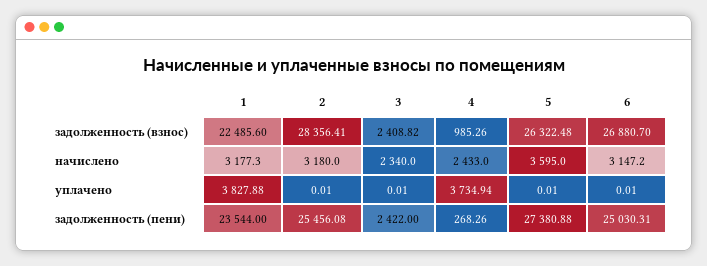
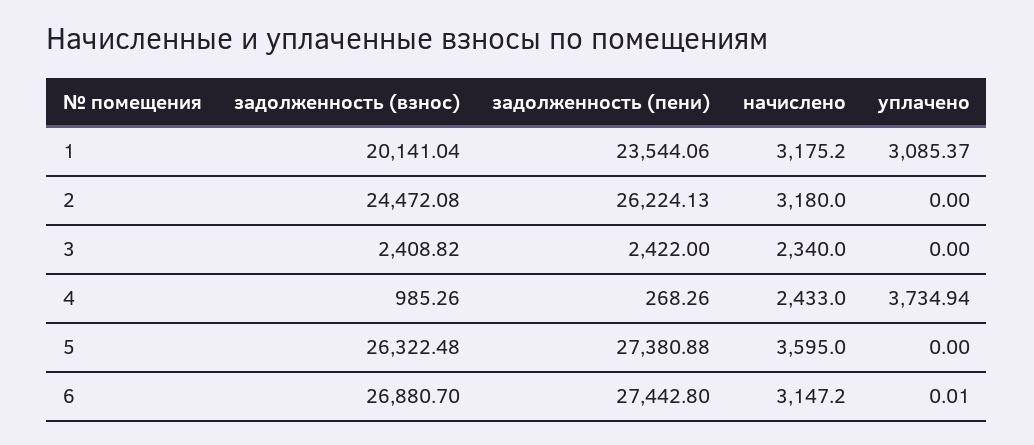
  {
    "1": {
-     "задолженность (взнос)": 22485.6,
+     "задолженность (взнос)": 20141.04,
-     "начислено": 3177.3,
+     "начислено": 3175.2,
-     "уплачено": 3827.88,
+     "уплачено": 3085.37,
-     "задолженность (пени)": 23544
+     "задолженность (пени)": 23544.06
    },
    "2": {
-     "задолженность (взнос)": 28356.41,
+     "задолженность (взнос)": 24472.08,
      "начислено": 3180,
-     "уплачено": 0.01,
+     "уплачено": 0,
-     "задолженность (пени)": 25456.08
+     "задолженность (пени)": 26224.13
    },
    "3": {
      "задолженность (взнос)": 2408.82,
      "начислено": 2340,
-     "уплачено": 0.01,
+     "уплачено": 0,
      "задолженность (пени)": 2422
    },
    "4": {
      "задолженность (взнос)": 985.26,
      "начислено": 2433,
      "уплачено": 3734.94,
      "задолженность (пени)": 268.26
    },
    "5": {
      "задолженность (взнос)": 26322.48,
      "начислено": 3595,
-     "уплачено": 0.01,
+     "уплачено": 0,
      "задолженность (пени)": 27380.88
    },
    "6": {
      "задолженность (взнос)": 26880.7,
      "начислено": 3147.2,
      "уплачено": 0.01,
-     "задолженность (пени)": 25030.31
+     "задолженность (пени)": 27442.8
    }
  }

